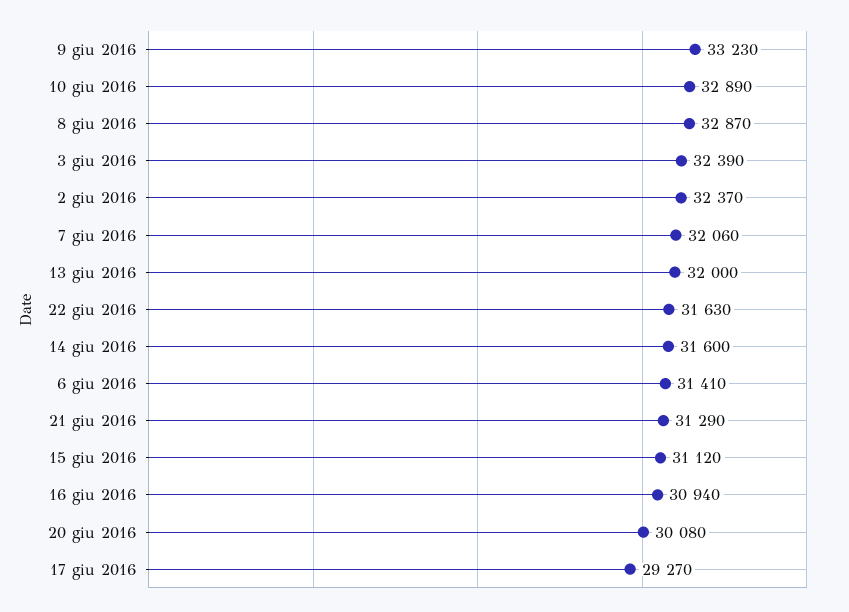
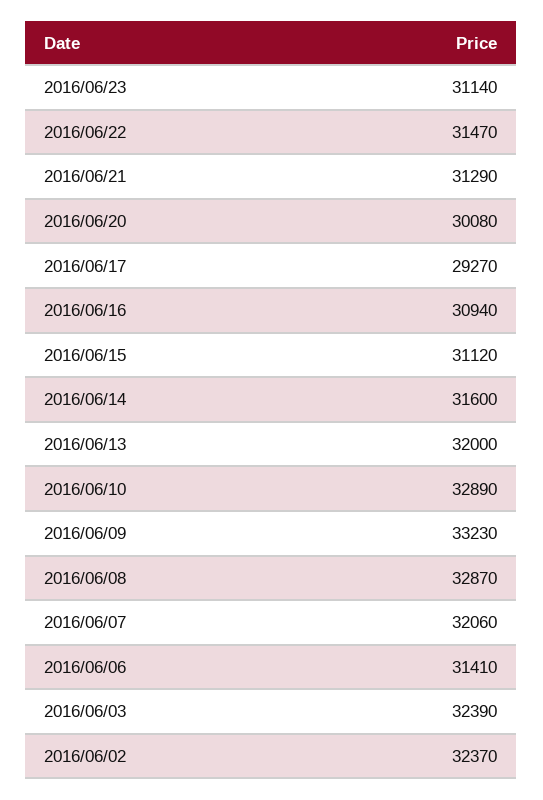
  {
    "9 giu 2016": 33230,
    "10 giu 2016": 32890,
    "8 giu 2016": 32870,
    "3 giu 2016": 32390,
    "2 giu 2016": 32370,
    "7 giu 2016": 32060,
    "13 giu 2016": 32000,
-   "22 giu 2016": 31630,
+   "22 giu 2016": 31470,
    "14 giu 2016": 31600,
    "6 giu 2016": 31410,
    "21 giu 2016": 31290,
    "15 giu 2016": 31120,
    "16 giu 2016": 30940,
    "20 giu 2016": 30080,
-   "17 giu 2016": 29270
+   "17 giu 2016": 29270,
+   "2016/06/23": 31140
  }

